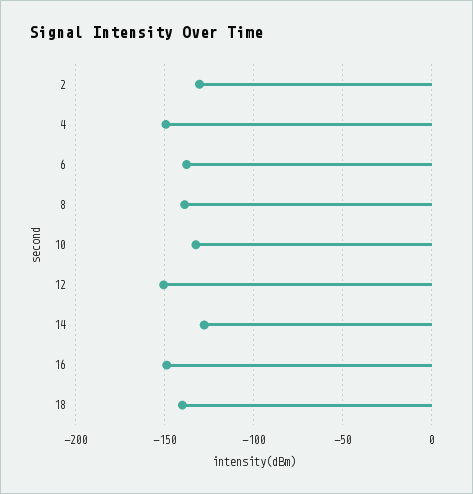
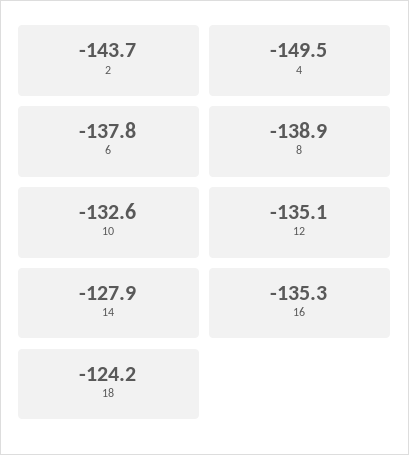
  {
-   "2": -130,
+   "2": -143.7,
    "4": -149.5,
    "6": -137.8,
    "8": -138.9,
    "10": -132.6,
-   "12": -150,
+   "12": -135.1,
    "14": -127.9,
-   "16": -150,
+   "16": -135.3,
-   "18": -140
+   "18": -124.2
  }

